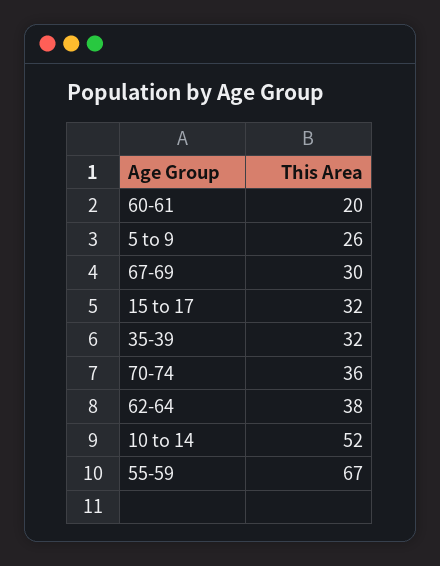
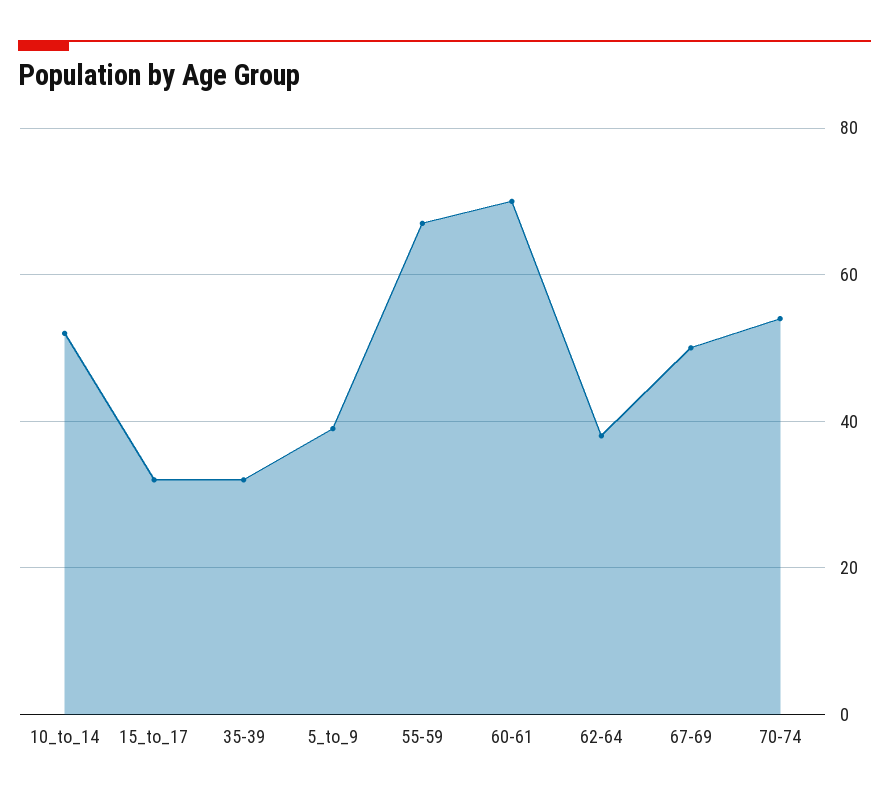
  {
-   "60-61": 20,
+   "60-61": 70,
-   "5 to 9": 26,
+   "5 to 9": 40,
-   "67-69": 30,
+   "67-69": 50,
    "15 to 17": 32,
    "35-39": 32,
-   "70-74": 36,
+   "70-74": 55,
    "62-64": 38,
    "10 to 14": 52,
    "55-59": 67
  }

